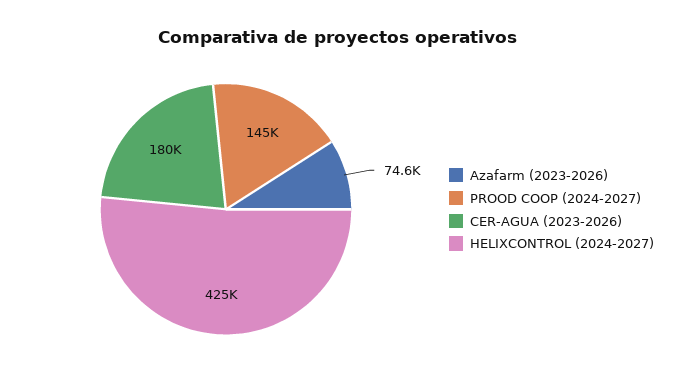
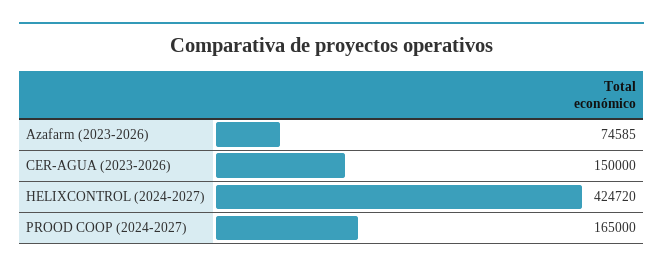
  {
    "Azafarm (2023-2026)": 74585,
-   "PROOD COOP (2024-2027)": 145000,
+   "PROOD COOP (2024-2027)": 165000,
-   "CER-AGUA (2023-2026)": 180000,
+   "CER-AGUA (2023-2026)": 150000,
    "HELIXCONTROL (2024-2027)": 424720
  }

